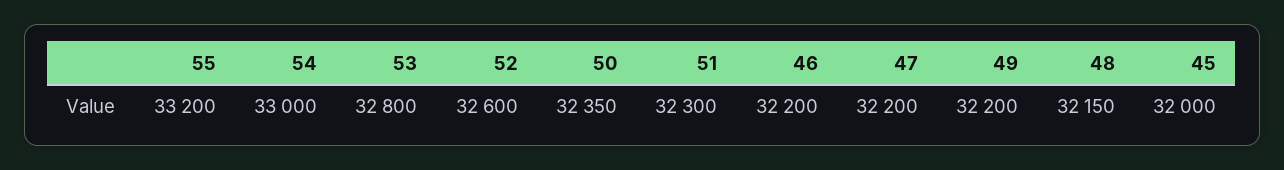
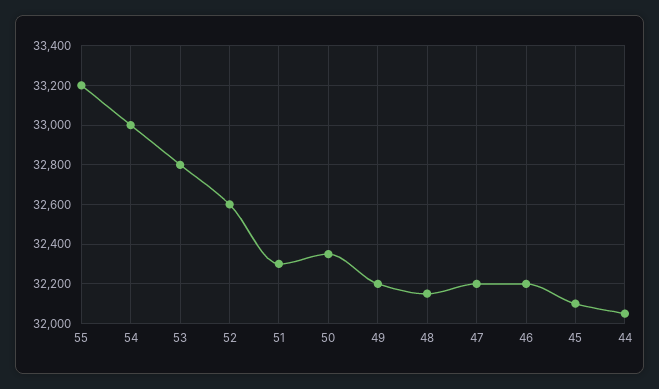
  {
    "55": 33200,
    "54": 33000,
    "53": 32800,
    "52": 32600,
    "50": 32350,
    "51": 32300,
    "46": 32200,
    "47": 32200,
    "49": 32200,
    "48": 32150,
-   "45": 32000
+   "45": 32100,
+   "44": 32050
  }

